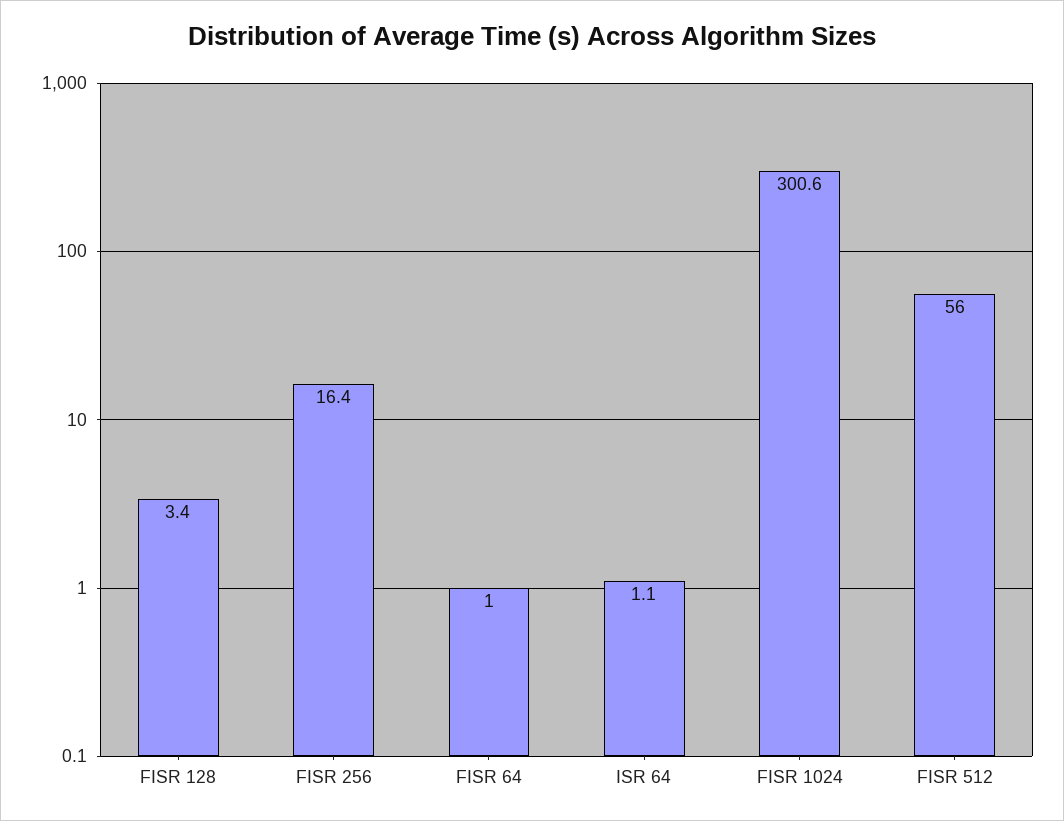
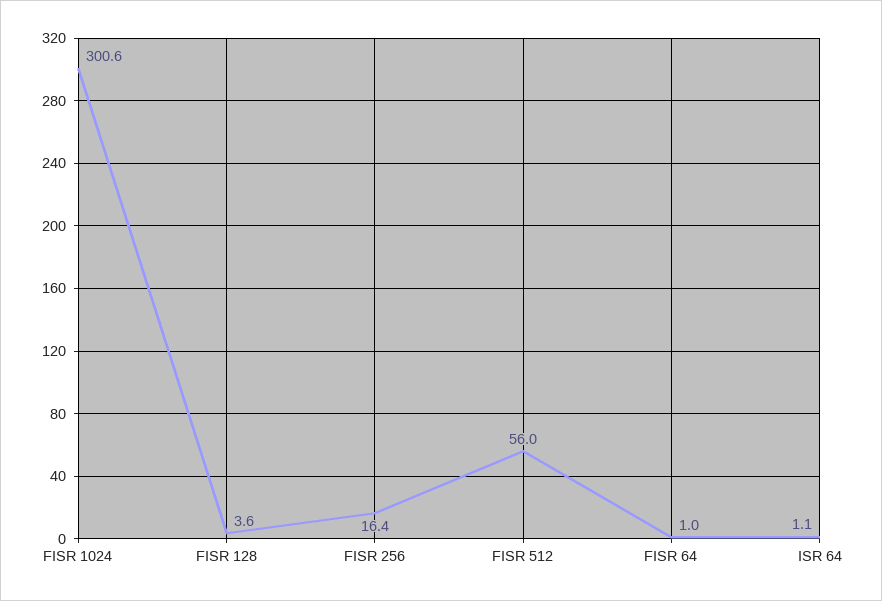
  {
-   "FISR 128": 3.4,
+   "FISR 128": 3.6,
    "FISR 256": 16.4,
    "FISR 64": 1,
    "ISR 64": 1.1,
    "FISR 1024": 300.6,
    "FISR 512": 56
  }

